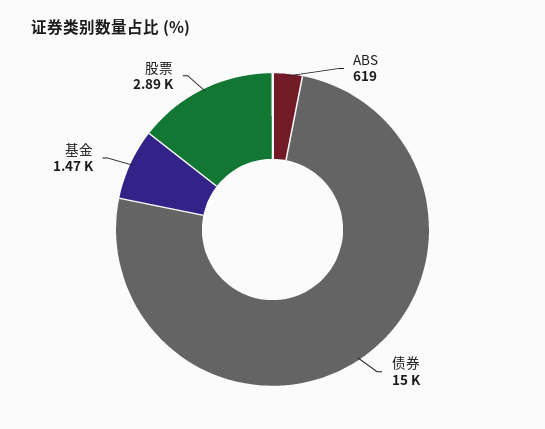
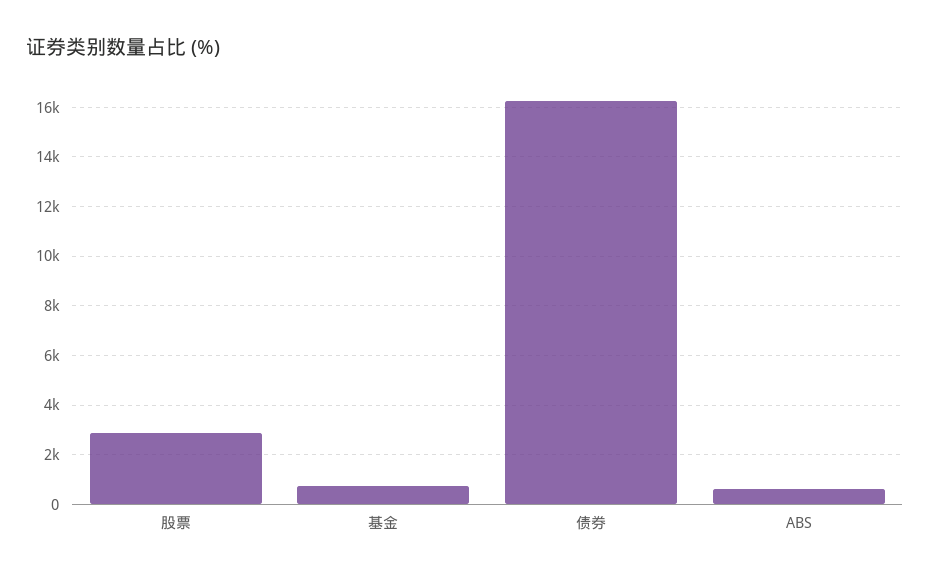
  {
    "ABS": 619,
-   "债券": 15000,
+   "债券": 16250,
-   "基金": 1470,
+   "基金": 750,
    "股票": 2890
  }

